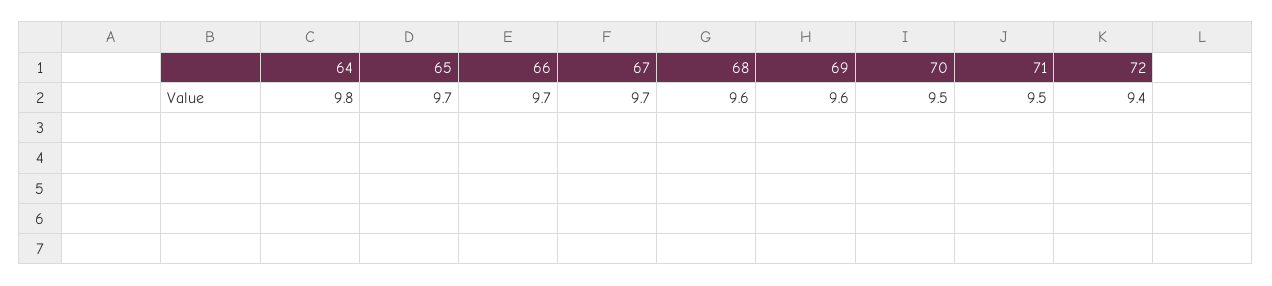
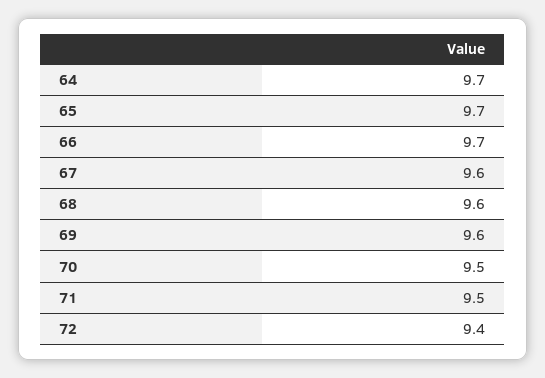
  {
-   "64": 9.8,
+   "64": 9.7,
    "65": 9.7,
    "66": 9.7,
-   "67": 9.7,
+   "67": 9.6,
    "68": 9.6,
    "69": 9.6,
    "70": 9.5,
    "71": 9.5,
    "72": 9.4
  }

